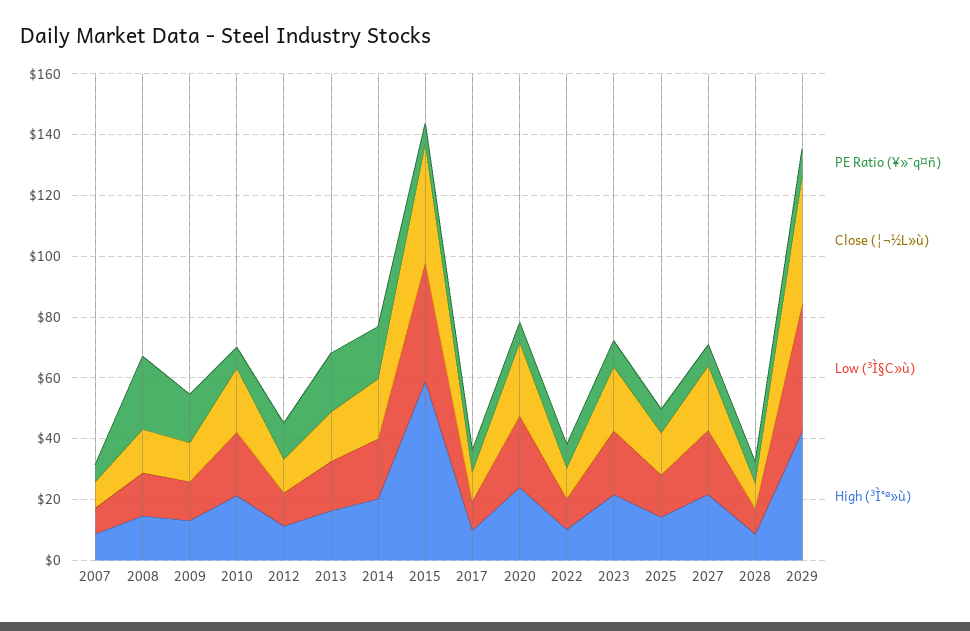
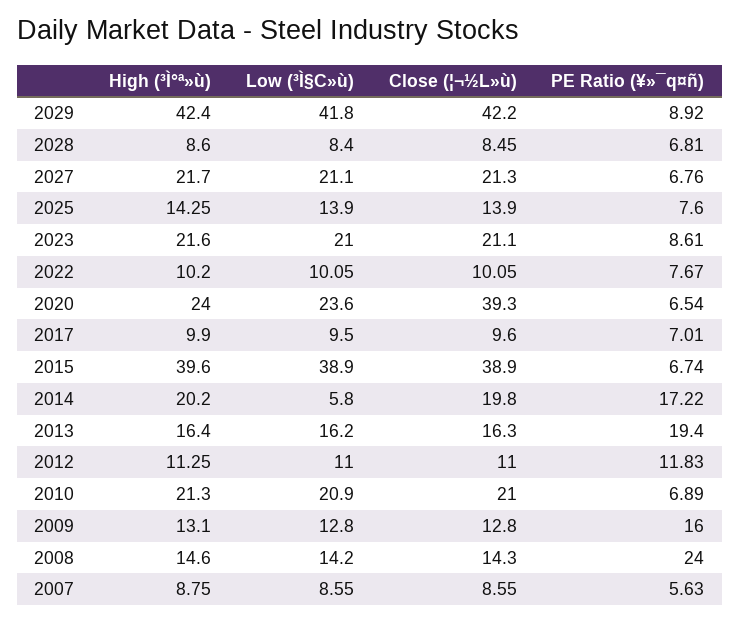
  {
    "PE Ratio (¥»¯q¤ñ)": {
      "2007": 5.63,
      "2008": 24,
      "2009": 16,
      "2010": 6.89,
      "2012": 11.83,
      "2013": 19.4,
      "2014": 17.22,
      "2015": 6.74,
      "2017": 7.01,
      "2020": 6.54,
      "2022": 7.67,
      "2023": 8.61,
      "2025": 7.6,
      "2027": 6.76,
      "2028": 6.81,
      "2029": 8.92
    },
    "Close (¦¬½L»ù)": {
      "2007": 8.55,
      "2008": 14.3,
      "2009": 12.8,
      "2010": 21,
      "2012": 11,
      "2013": 16.3,
      "2014": 19.8,
      "2015": 38.9,
      "2017": 9.6,
-     "2020": 25,
+     "2020": 39.3,
      "2022": 10.05,
      "2023": 21.1,
      "2025": 13.9,
      "2027": 21.3,
      "2028": 8.45,
      "2029": 42.2
    },
    "Low (³Ì§C»ù)": {
      "2007": 8.55,
      "2008": 14.2,
      "2009": 12.8,
      "2010": 20.9,
      "2012": 11,
      "2013": 16.2,
-     "2014": 20,
+     "2014": 5.8,
      "2015": 38.9,
      "2017": 9.5,
      "2020": 23.6,
      "2022": 10.05,
      "2023": 21,
      "2025": 13.9,
      "2027": 21.1,
      "2028": 8.4,
      "2029": 41.8
    },
    "High (³Ì°ª»ù)": {
      "2007": 8.75,
      "2008": 14.6,
      "2009": 13.1,
      "2010": 21.3,
      "2012": 11.25,
      "2013": 16.4,
      "2014": 20.2,
-     "2015": 60,
+     "2015": 39.6,
      "2017": 9.9,
      "2020": 24,
      "2022": 10.2,
      "2023": 21.6,
      "2025": 14.25,
      "2027": 21.7,
      "2028": 8.6,
      "2029": 42.4
    }
  }

